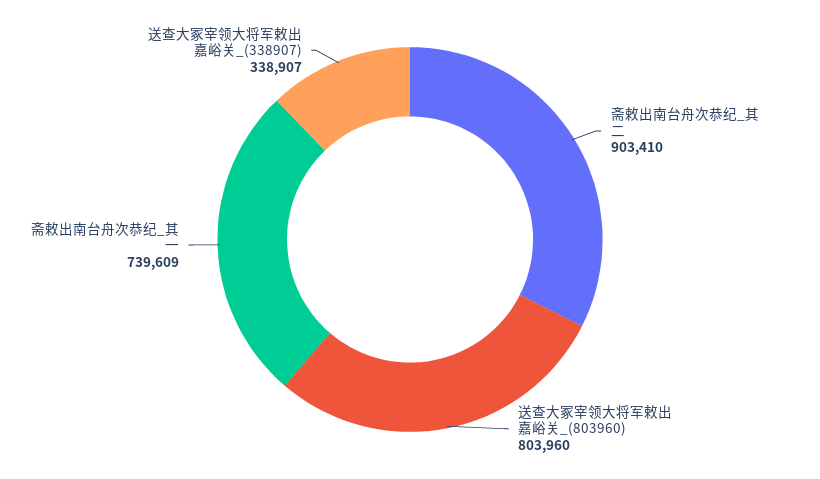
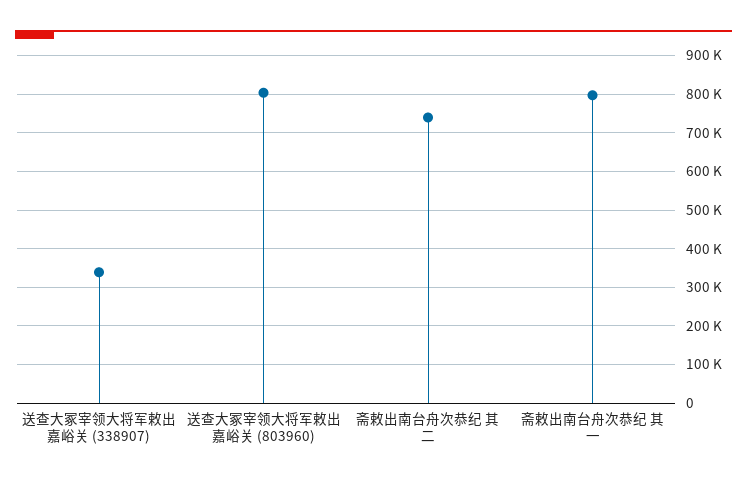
  {
-   "斋敕出南台舟次恭纪_其二": 903410,
+   "斋敕出南台舟次恭纪_其二": 740000,
    "送查大冢宰领大将军敕出嘉峪关_(803960)": 803960,
-   "斋敕出南台舟次恭纪_其一": 739609,
+   "斋敕出南台舟次恭纪_其一": 800000,
    "送查大冢宰领大将军敕出嘉峪关_(338907)": 338907
  }

